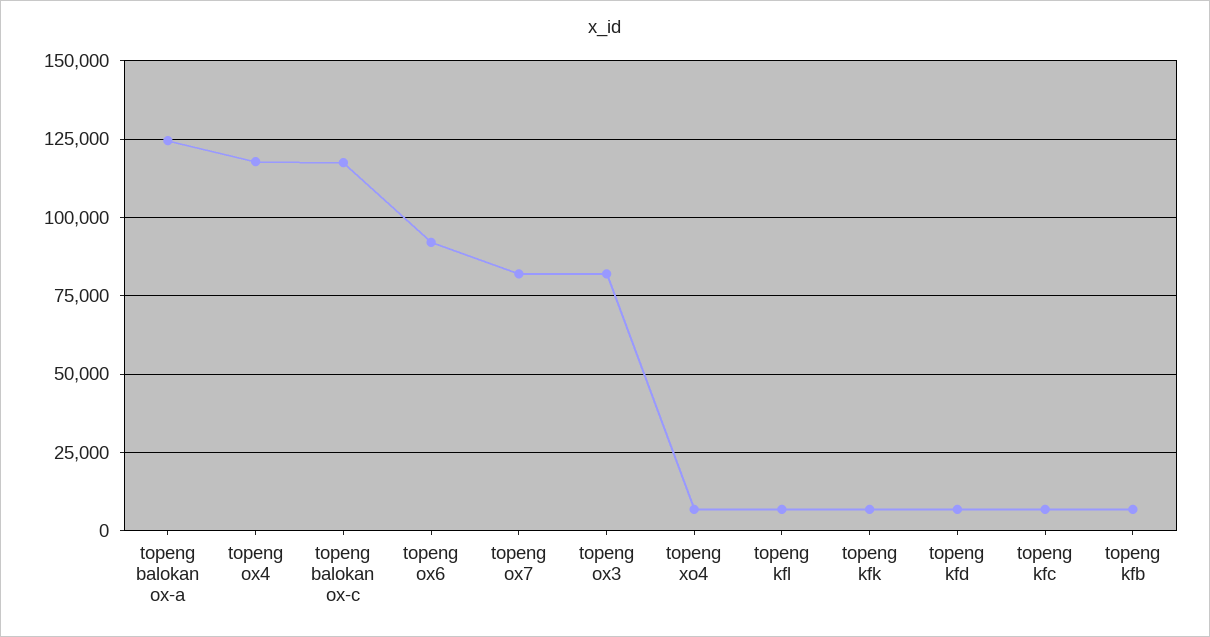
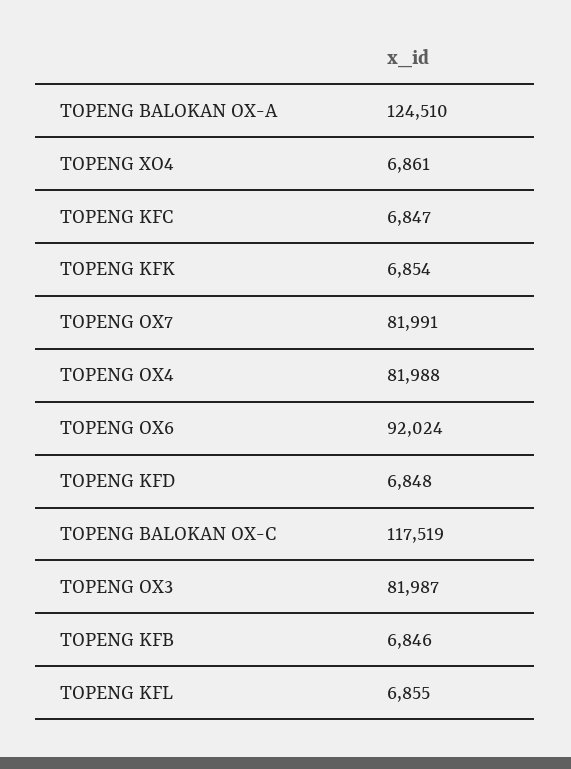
  {
    "topeng balokan ox-a": 124510,
-   "topeng ox4": 117500,
+   "topeng ox4": 81988,
    "topeng balokan ox-c": 117519,
    "topeng ox6": 92024,
    "topeng ox7": 81991,
    "topeng ox3": 81987,
    "topeng xo4": 6861,
    "topeng kfl": 6855,
    "topeng kfk": 6854,
    "topeng kfd": 6848,
    "topeng kfc": 6847,
    "topeng kfb": 6846
  }

